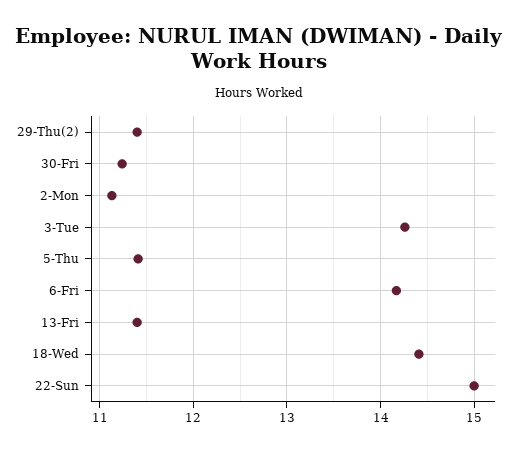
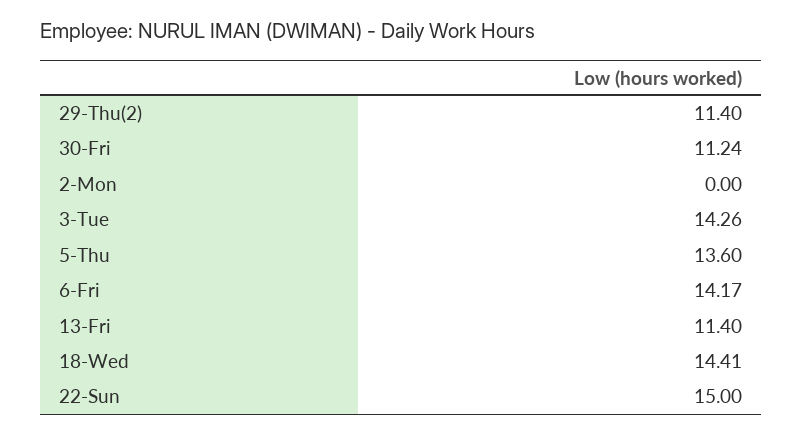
  {
    "29-Thu(2)": 11.4,
    "30-Fri": 11.24,
-   "2-Mon": 11.1,
+   "2-Mon": 0,
    "3-Tue": 14.26,
-   "5-Thu": 11.4,
+   "5-Thu": 13.6,
    "6-Fri": 14.17,
    "13-Fri": 11.4,
    "18-Wed": 14.41,
    "22-Sun": 15
  }

